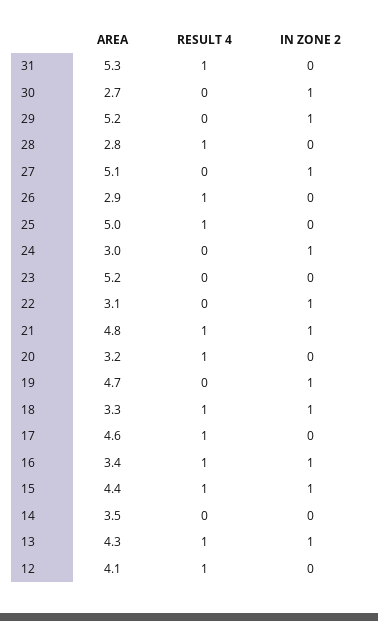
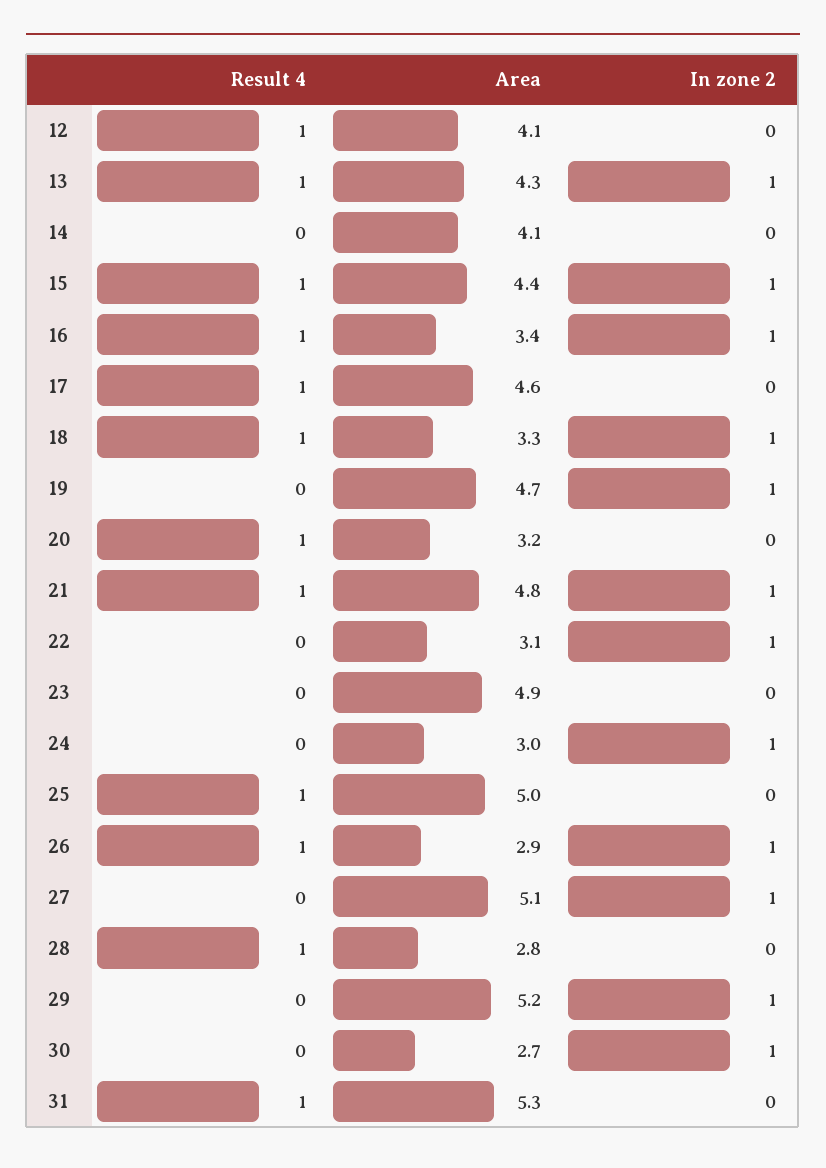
  {
    "AREA": {
      "31": 5.3,
      "30": 2.7,
      "29": 5.2,
      "28": 2.8,
      "27": 5.1,
      "26": 2.9,
      "25": 5,
      "24": 3,
-     "23": 5.2,
+     "23": 4.9,
      "22": 3.1,
      "21": 4.8,
      "20": 3.2,
      "19": 4.7,
      "18": 3.3,
      "17": 4.6,
      "16": 3.4,
      "15": 4.4,
-     "14": 3.5,
+     "14": 4.1,
      "13": 4.3,
      "12": 4.1
    },
    "RESULT 4": {
      "31": 1,
      "30": 0,
      "29": 0,
      "28": 1,
      "27": 0,
      "26": 1,
      "25": 1,
      "24": 0,
      "23": 0,
      "22": 0,
      "21": 1,
      "20": 1,
      "19": 0,
      "18": 1,
      "17": 1,
      "16": 1,
      "15": 1,
      "14": 0,
      "13": 1,
      "12": 1
    },
    "IN ZONE 2": {
      "31": 0,
      "30": 1,
      "29": 1,
      "28": 0,
      "27": 1,
-     "26": 0,
+     "26": 1,
      "25": 0,
      "24": 1,
      "23": 0,
      "22": 1,
      "21": 1,
      "20": 0,
      "19": 1,
      "18": 1,
      "17": 0,
      "16": 1,
      "15": 1,
      "14": 0,
      "13": 1,
      "12": 0
    }
  }

